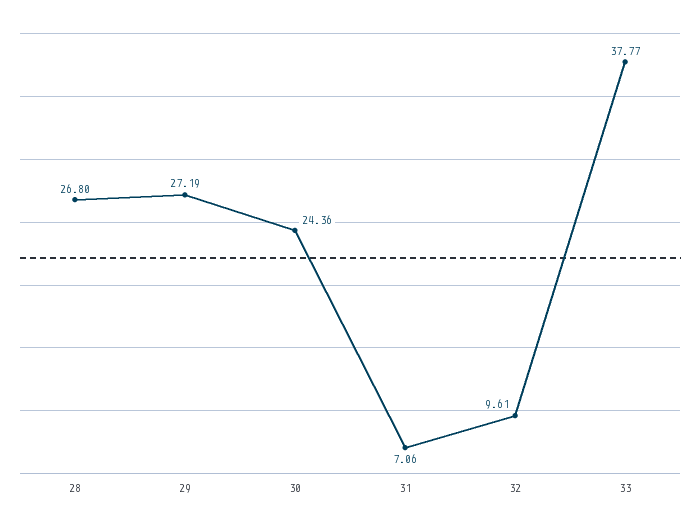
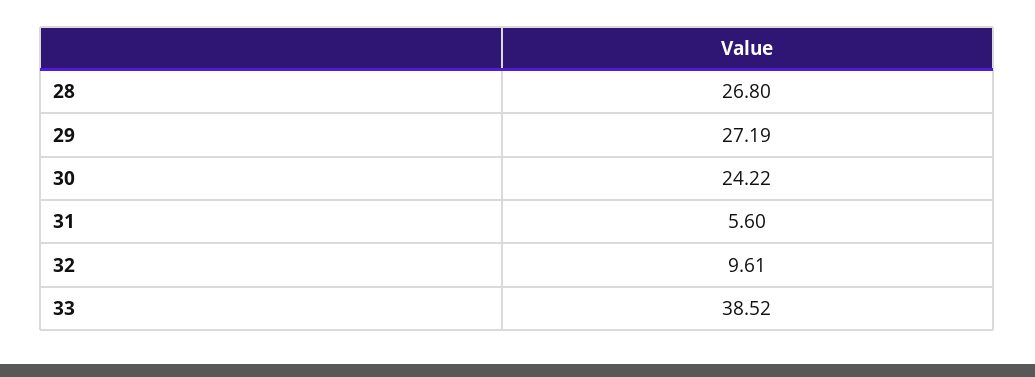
  {
    "28": 26.8,
    "29": 27.19,
-   "30": 24.36,
+   "30": 24.22,
-   "31": 7.06,
+   "31": 5.6,
    "32": 9.61,
-   "33": 37.77
+   "33": 38.52
  }

